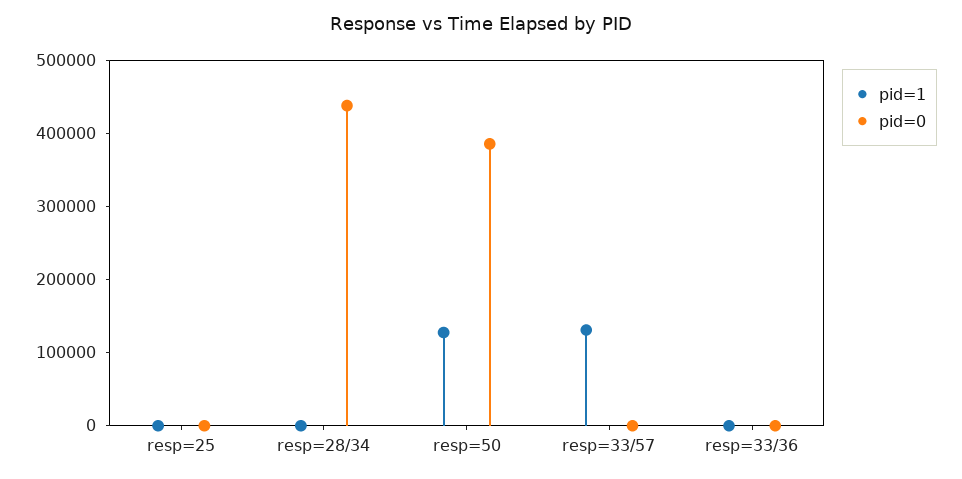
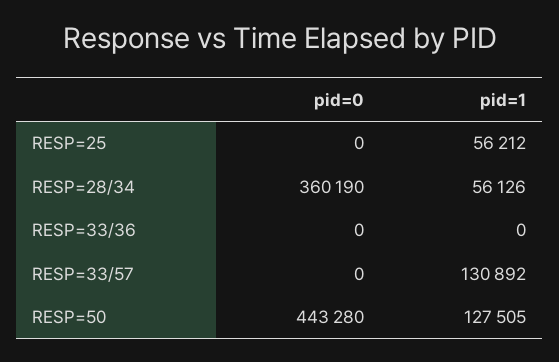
  {
    "pid=1": {
-     "resp=25": 0,
+     "resp=25": 56212,
-     "resp=28/34": 0,
+     "resp=28/34": 56126,
      "resp=50": 127505,
      "resp=33/57": 130892,
      "resp=33/36": 0
    },
    "pid=0": {
      "resp=25": 0,
-     "resp=28/34": 440000,
+     "resp=28/34": 360190,
-     "resp=50": 380000,
+     "resp=50": 443280,
      "resp=33/57": 0,
      "resp=33/36": 0
    }
  }

